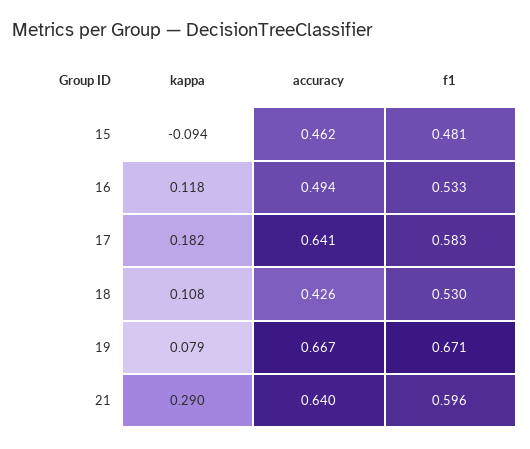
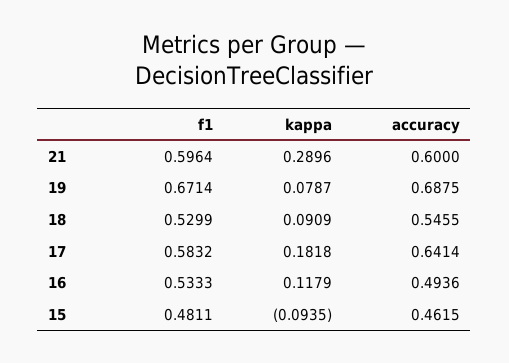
  {
    "kappa": {
      "15": -0.0935,
      "16": 0.1179,
      "17": 0.1818,
-     "18": 0.108,
+     "18": 0.0909,
      "19": 0.0787,
      "21": 0.2896
    },
    "accuracy": {
      "15": 0.4615,
      "16": 0.4936,
      "17": 0.6414,
-     "18": 0.426,
+     "18": 0.5455,
-     "19": 0.667,
+     "19": 0.6875,
-     "21": 0.64
+     "21": 0.6
    },
    "f1": {
      "15": 0.4811,
      "16": 0.5333,
      "17": 0.5832,
      "18": 0.5299,
      "19": 0.6714,
      "21": 0.5964
    }
  }

